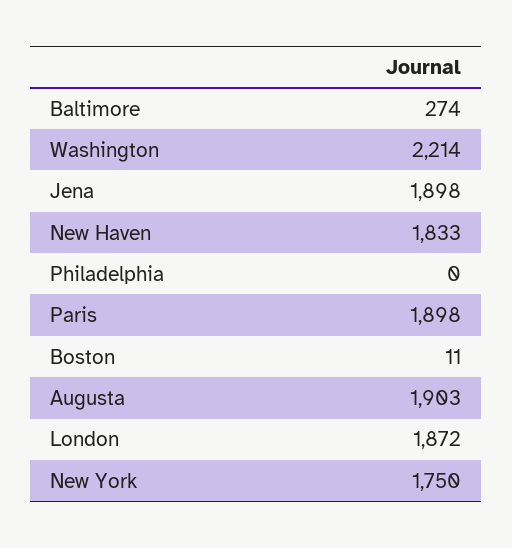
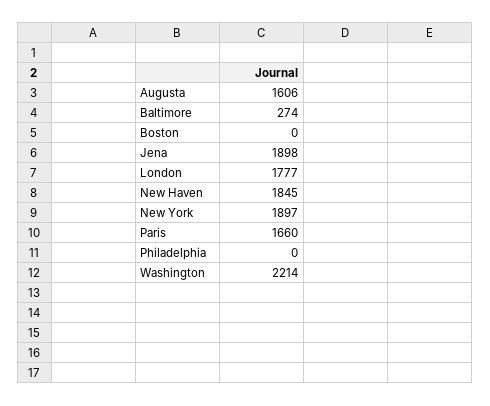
  {
    "Baltimore": 274,
    "Washington": 2214,
    "Jena": 1898,
-   "New Haven": 1833,
+   "New Haven": 1845,
    "Philadelphia": 0,
-   "Paris": 1898,
+   "Paris": 1660,
-   "Boston": 11,
+   "Boston": 0,
-   "Augusta": 1903,
+   "Augusta": 1606,
-   "London": 1872,
+   "London": 1777,
-   "New York": 1750
+   "New York": 1897
  }

